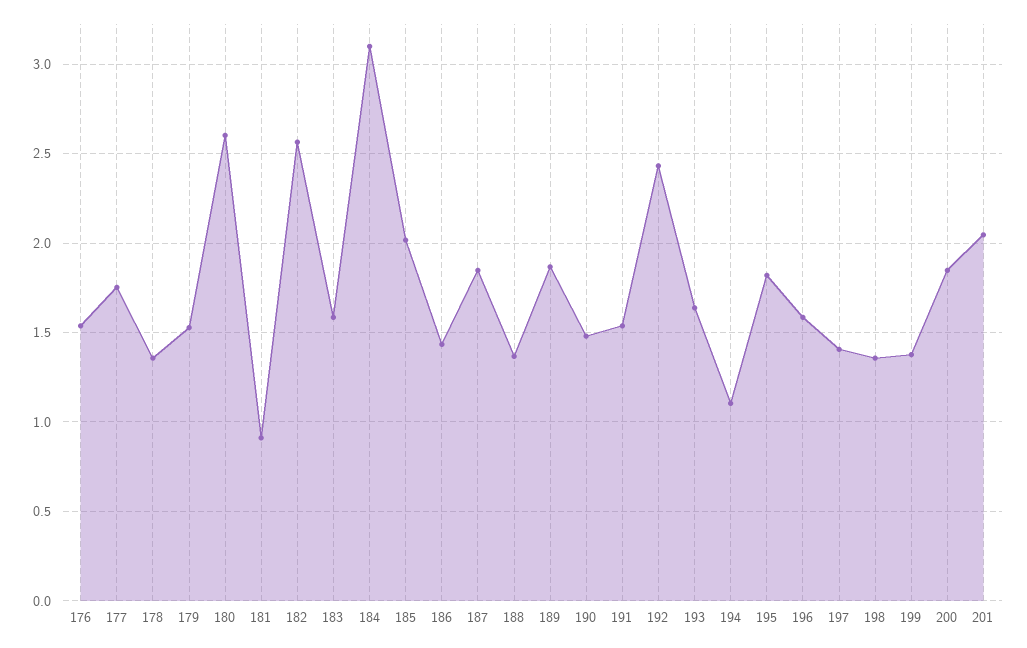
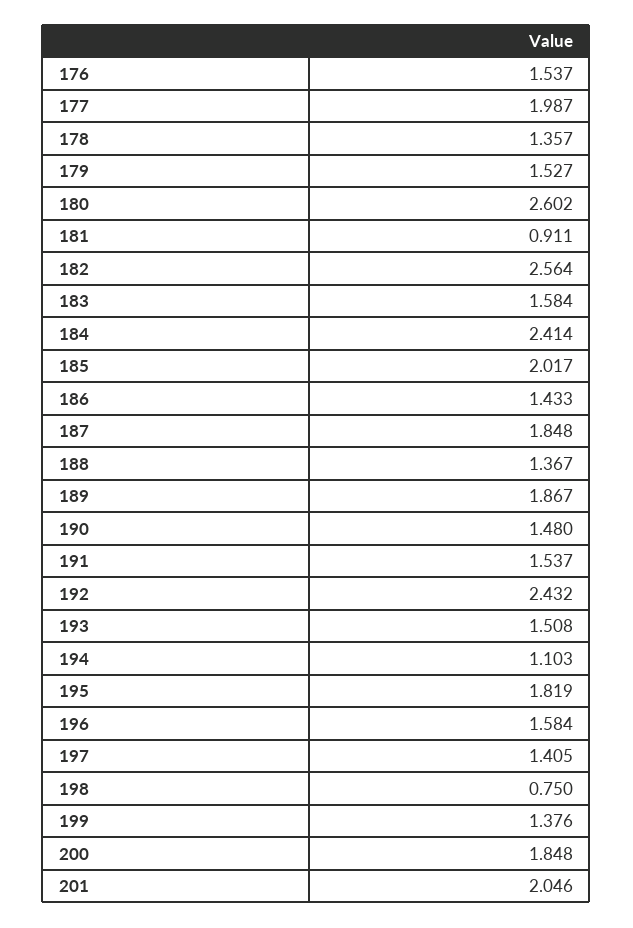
  {
    "176": 1.537,
-   "177": 1.75,
+   "177": 1.987,
    "178": 1.357,
    "179": 1.527,
    "180": 2.602,
    "181": 0.911,
    "182": 2.564,
    "183": 1.584,
-   "184": 3.1,
+   "184": 2.414,
    "185": 2.017,
    "186": 1.433,
    "187": 1.848,
    "188": 1.367,
    "189": 1.867,
    "190": 1.48,
    "191": 1.537,
    "192": 2.432,
-   "193": 1.65,
+   "193": 1.508,
    "194": 1.103,
    "195": 1.819,
    "196": 1.584,
    "197": 1.405,
-   "198": 1.35,
+   "198": 0.75,
    "199": 1.376,
    "200": 1.848,
    "201": 2.046
  }

